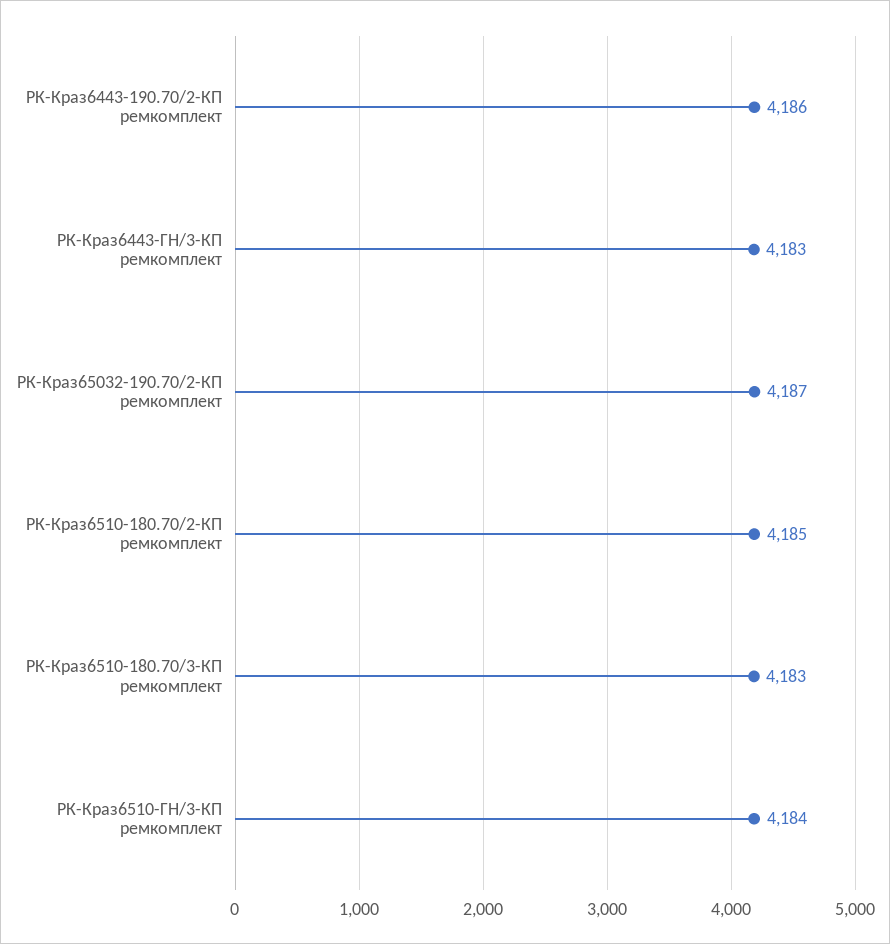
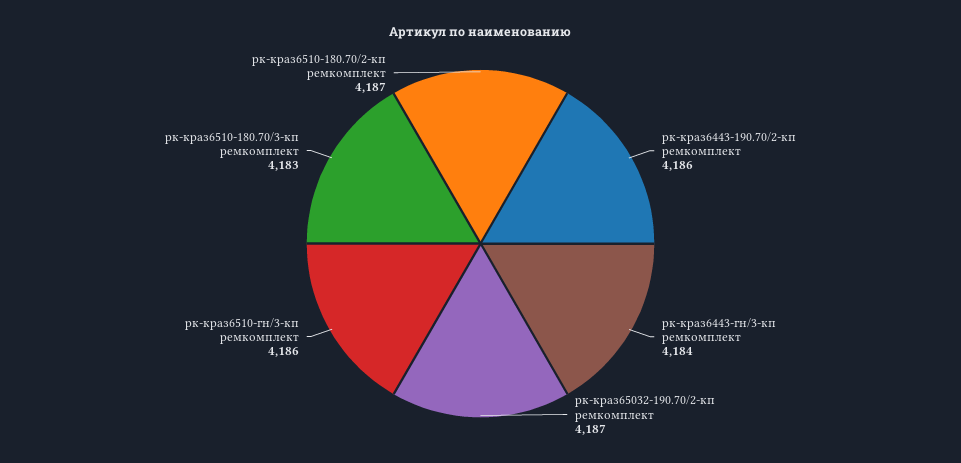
  {
    "РК-Краз6443-190.70/2-КП ремкомплект": 4186,
-   "РК-Краз6443-ГН/3-КП ремкомплект": 4183,
+   "РК-Краз6443-ГН/3-КП ремкомплект": 4184,
    "РК-Краз65032-190.70/2-КП ремкомплект": 4187,
-   "РК-Краз6510-180.70/2-КП ремкомплект": 4185,
+   "РК-Краз6510-180.70/2-КП ремкомплект": 4187,
    "РК-Краз6510-180.70/3-КП ремкомплект": 4183,
-   "РК-Краз6510-ГН/3-КП ремкомплект": 4184
+   "РК-Краз6510-ГН/3-КП ремкомплект": 4186
  }

